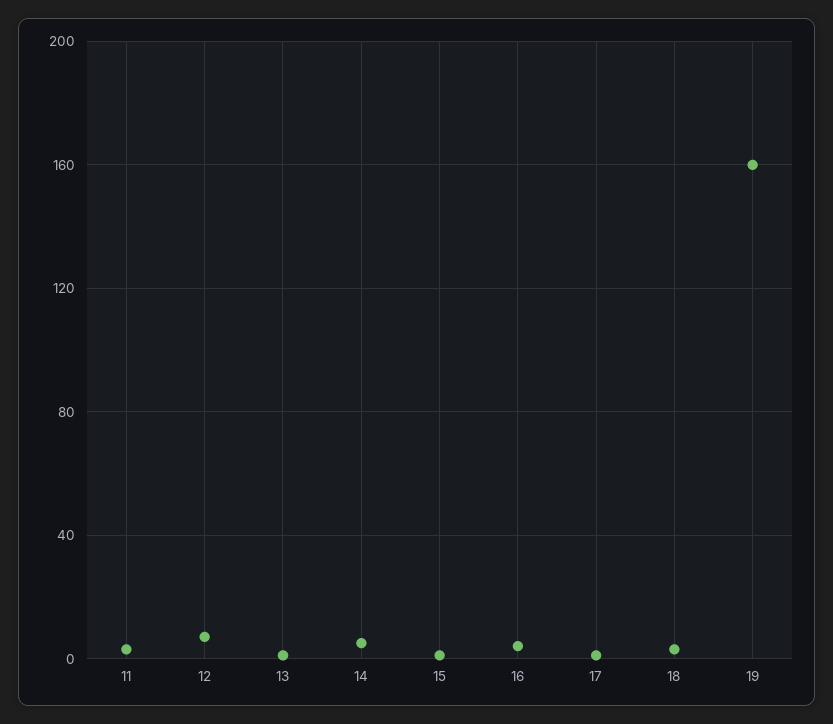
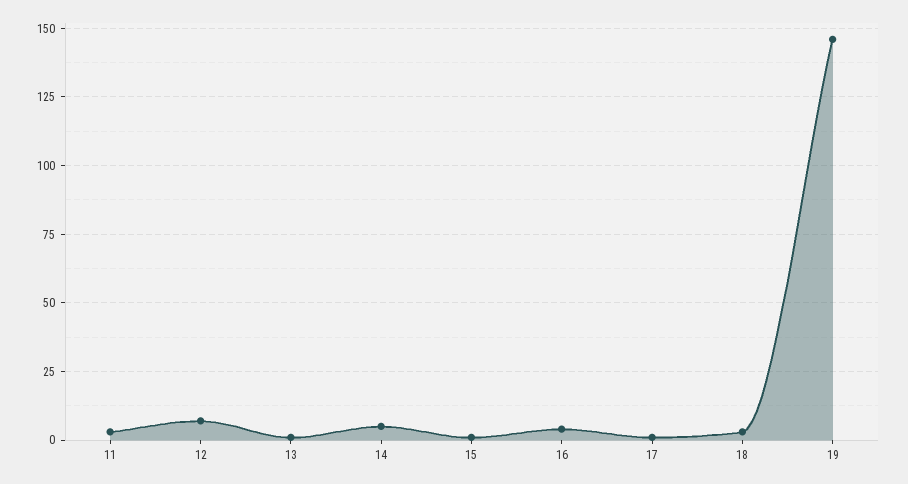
  {
    "11": 5,
    "12": 5,
    "13": 0,
    "14": 5,
    "15": 0,
    "16": 5,
    "17": 0,
    "18": 5,
-   "19": 160
+   "19": 145
  }

